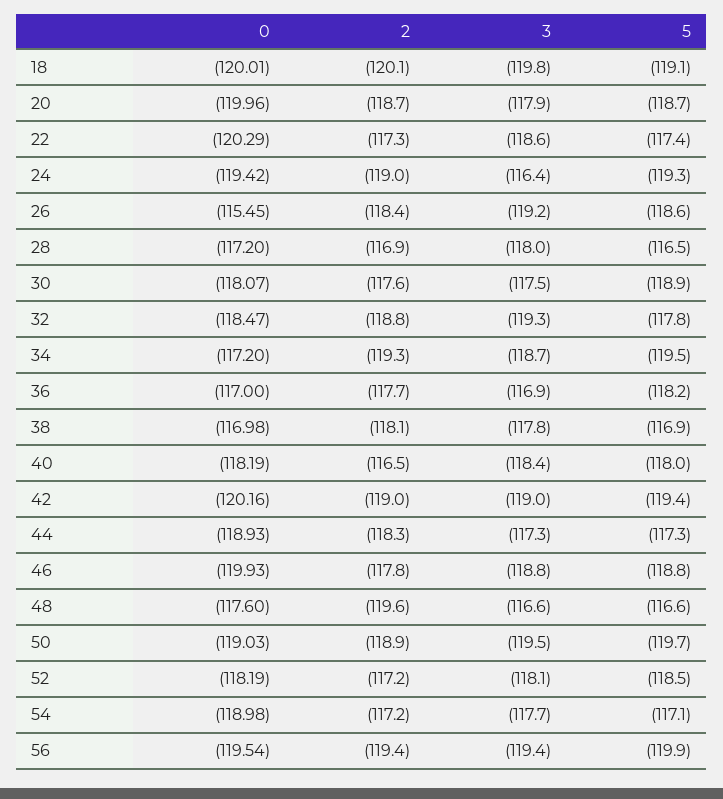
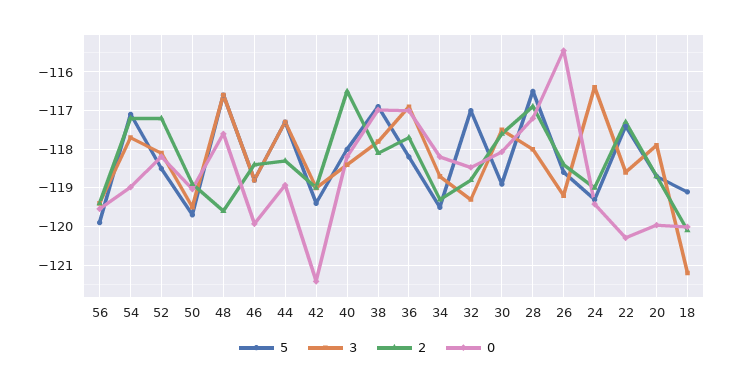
  {
    "0": {
      "18": -120.01,
      "20": -119.96,
      "22": -120.29,
      "24": -119.42,
      "26": -115.45,
      "28": -117.2,
      "30": -118.07,
      "32": -118.47,
-     "34": -117.2,
+     "34": -118.2,
      "36": -117,
      "38": -116.98,
      "40": -118.19,
-     "42": -120.16,
+     "42": -121.4,
      "44": -118.93,
      "46": -119.93,
      "48": -117.6,
      "50": -119.03,
      "52": -118.19,
      "54": -118.98,
      "56": -119.54
    },
    "2": {
      "18": -120.1,
      "20": -118.7,
      "22": -117.3,
      "24": -119,
      "26": -118.4,
      "28": -116.9,
      "30": -117.6,
      "32": -118.8,
      "34": -119.3,
      "36": -117.7,
      "38": -118.1,
      "40": -116.5,
      "42": -119,
      "44": -118.3,
-     "46": -117.8,
+     "46": -118.4,
      "48": -119.6,
      "50": -118.9,
      "52": -117.2,
      "54": -117.2,
      "56": -119.4
    },
    "3": {
-     "18": -119.8,
+     "18": -121.2,
      "20": -117.9,
      "22": -118.6,
      "24": -116.4,
      "26": -119.2,
      "28": -118,
      "30": -117.5,
      "32": -119.3,
      "34": -118.7,
      "36": -116.9,
      "38": -117.8,
      "40": -118.4,
      "42": -119,
      "44": -117.3,
      "46": -118.8,
      "48": -116.6,
      "50": -119.5,
      "52": -118.1,
      "54": -117.7,
      "56": -119.4
    },
    "5": {
      "18": -119.1,
      "20": -118.7,
      "22": -117.4,
      "24": -119.3,
      "26": -118.6,
      "28": -116.5,
      "30": -118.9,
-     "32": -117.8,
+     "32": -117,
      "34": -119.5,
      "36": -118.2,
      "38": -116.9,
      "40": -118,
      "42": -119.4,
      "44": -117.3,
      "46": -118.8,
      "48": -116.6,
      "50": -119.7,
      "52": -118.5,
      "54": -117.1,
      "56": -119.9
    }
  }

